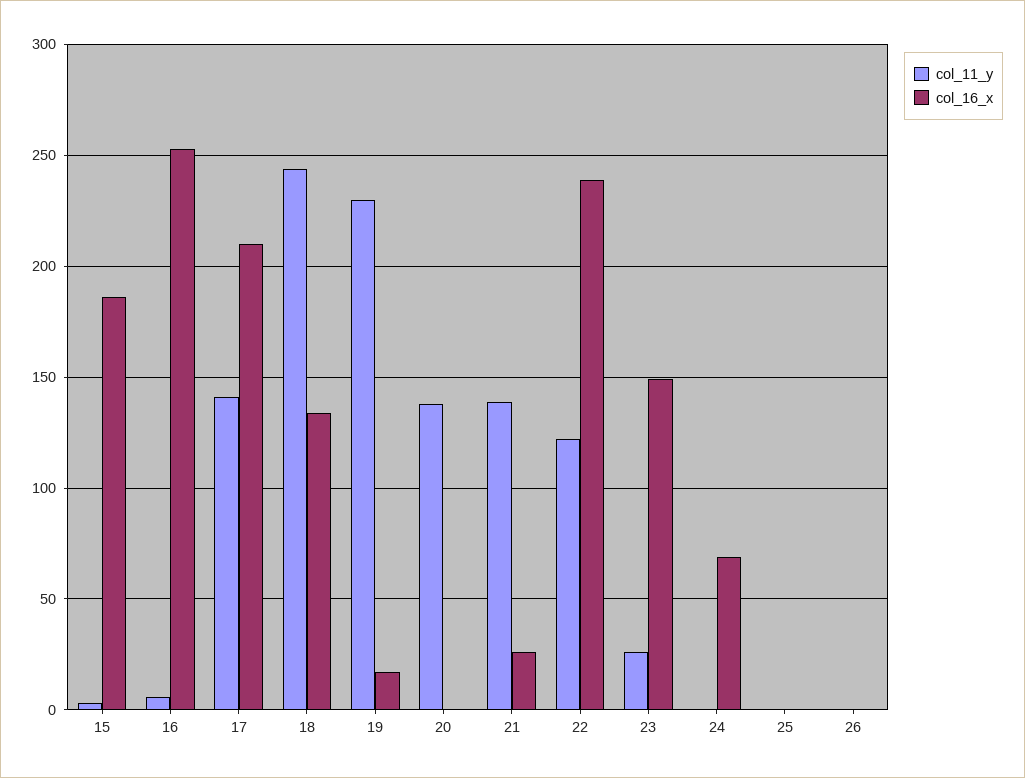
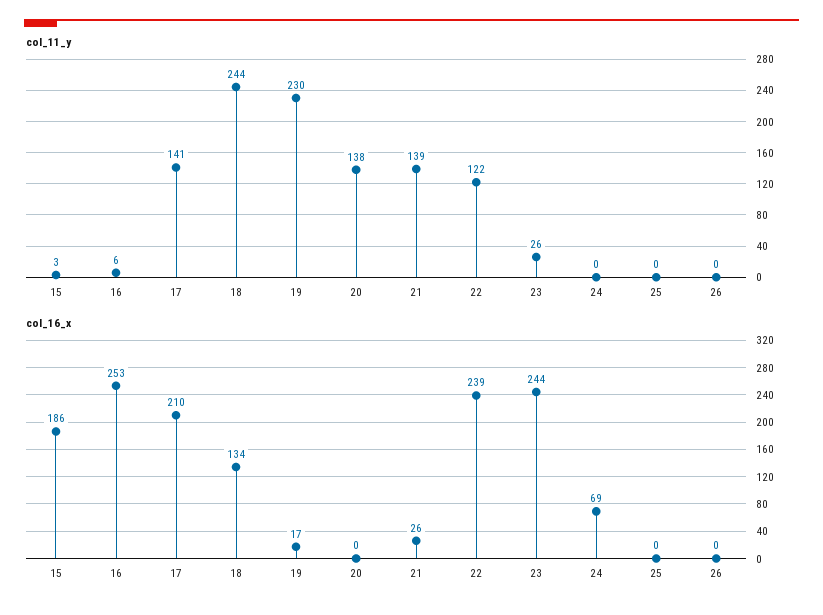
  {
    "col_11_y": {
      "15": 3,
      "16": 6,
      "17": 141,
      "18": 244,
      "19": 230,
      "20": 138,
      "21": 139,
      "22": 122,
      "23": 26,
      "24": 0,
      "25": 0,
      "26": 0
    },
    "col_16_x": {
      "15": 186,
      "16": 253,
      "17": 210,
      "18": 134,
      "19": 17,
      "20": 0,
      "21": 26,
      "22": 239,
-     "23": 150,
+     "23": 244,
      "24": 69,
      "25": 0,
      "26": 0
    }
  }

